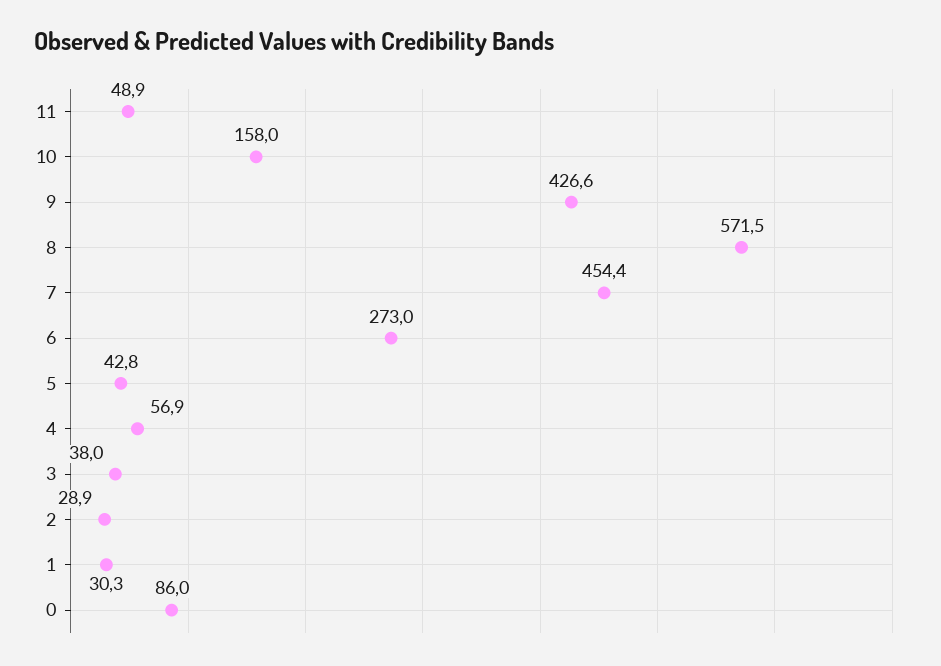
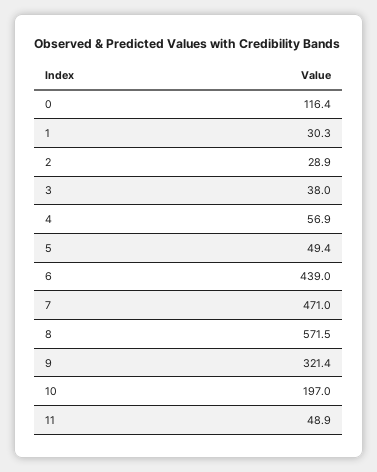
  {
    "11": 48.9,
-   "10": 158,
+   "10": 197,
-   "9": 426.6,
+   "9": 321.4,
    "8": 571.5,
-   "7": 454.4,
+   "7": 471,
-   "6": 273,
+   "6": 439,
-   "5": 42.8,
+   "5": 49.4,
    "4": 56.9,
    "3": 38,
    "2": 28.9,
    "1": 30.3,
-   "0": 86
+   "0": 116.4
  }

